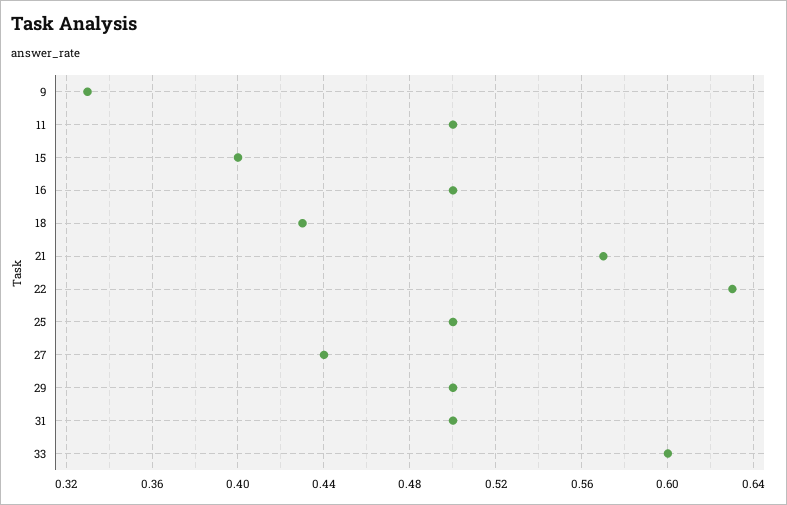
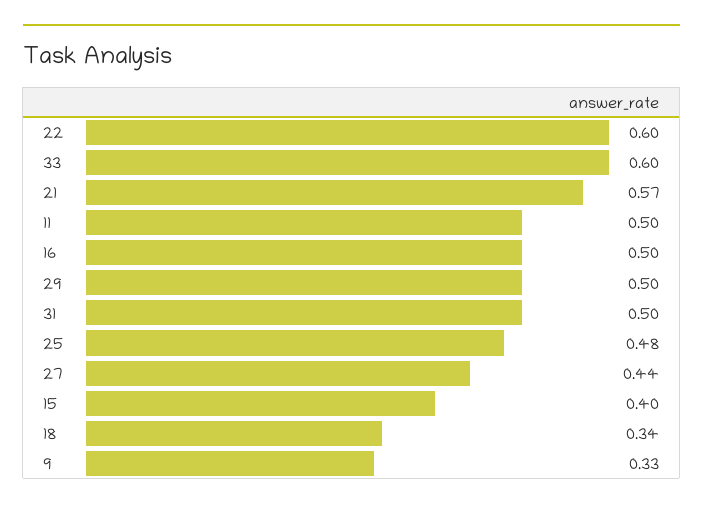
  {
    "9": 0.33,
    "11": 0.5,
    "15": 0.4,
    "16": 0.5,
-   "18": 0.43,
+   "18": 0.34,
    "21": 0.57,
-   "22": 0.63,
+   "22": 0.6,
-   "25": 0.5,
+   "25": 0.48,
    "27": 0.44,
    "29": 0.5,
    "31": 0.5,
    "33": 0.6
  }

